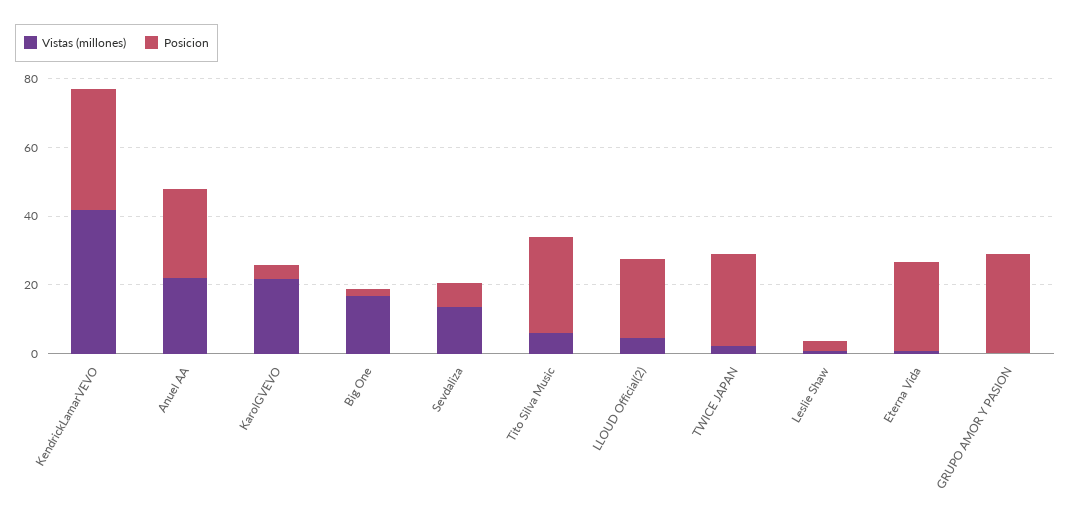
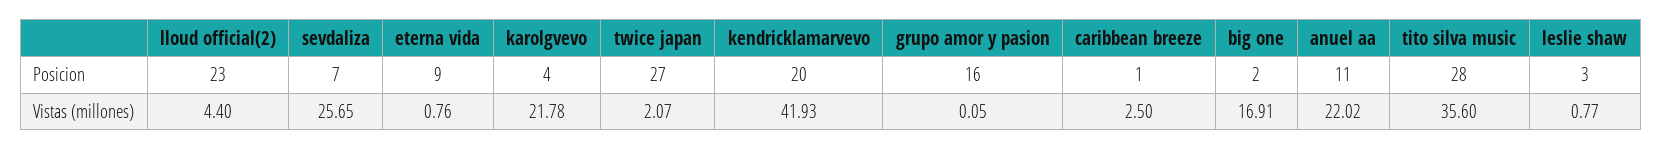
  {
    "Vistas (millones)": {
      "KendrickLamarVEVO": 41.93,
      "Anuel AA": 22.02,
      "KarolGVEVO": 21.78,
      "Big One": 16.91,
-     "Sevdaliza": 15,
+     "Sevdaliza": 25.65,
-     "Tito Silva Music": 5,
+     "Tito Silva Music": 35.6,
      "LLOUD Official(2)": 4.4,
      "TWICE JAPAN": 2.07,
      "Leslie Shaw": 0.77,
      "Eterna Vida": 0.76,
-     "GRUPO AMOR Y PASION": 0.05
+     "GRUPO AMOR Y PASION": 0.05,
+     "caribbean breeze": 2.5
    },
    "Posicion": {
-     "KendrickLamarVEVO": 35,
+     "KendrickLamarVEVO": 20,
-     "Anuel AA": 25,
+     "Anuel AA": 11,
      "KarolGVEVO": 4,
      "Big One": 2,
      "Sevdaliza": 7,
      "Tito Silva Music": 28,
      "LLOUD Official(2)": 23,
      "TWICE JAPAN": 27,
      "Leslie Shaw": 3,
-     "Eterna Vida": 25,
+     "Eterna Vida": 9,
-     "GRUPO AMOR Y PASION": 30
+     "GRUPO AMOR Y PASION": 16,
+     "caribbean breeze": 1
    }
  }

